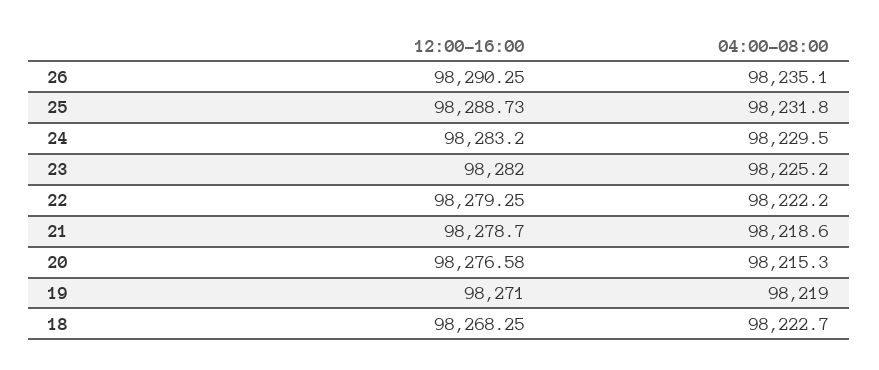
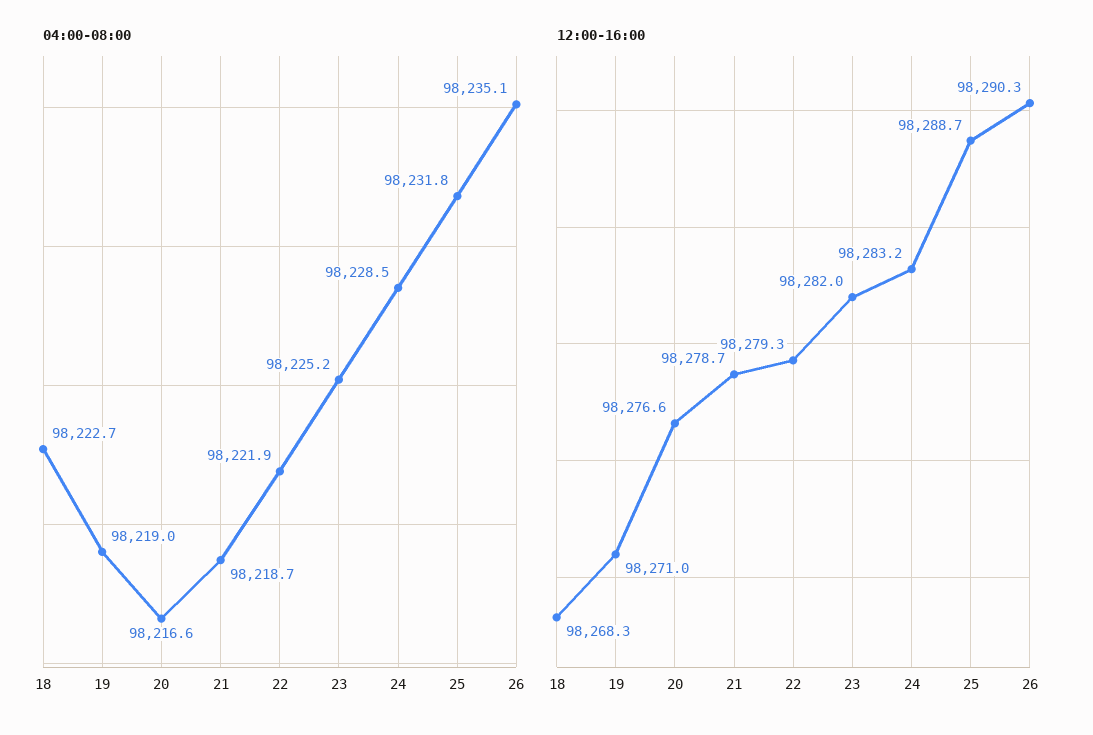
  {
    "12:00-16:00": {
      "26": 98290.25,
      "25": 98288.73,
      "24": 98283.2,
      "23": 98282,
      "22": 98279.25,
      "21": 98278.7,
      "20": 98276.58,
      "19": 98271,
      "18": 98268.25
    },
    "04:00-08:00": {
      "26": 98235.1,
      "25": 98231.8,
-     "24": 98229.5,
+     "24": 98228.5,
      "23": 98225.2,
-     "22": 98222.2,
+     "22": 98221.9,
-     "21": 98218.6,
+     "21": 98218.7,
-     "20": 98215.3,
+     "20": 98216.6,
      "19": 98219,
      "18": 98222.7
    }
  }

